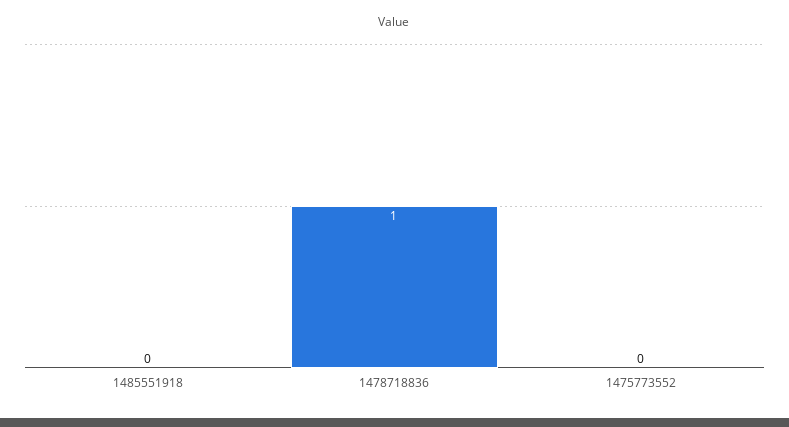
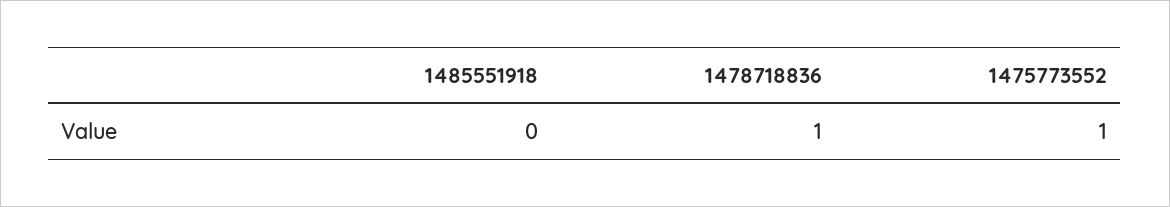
  {
    "1485551918": 0,
    "1478718836": 1,
-   "1475773552": 0
+   "1475773552": 1
  }

